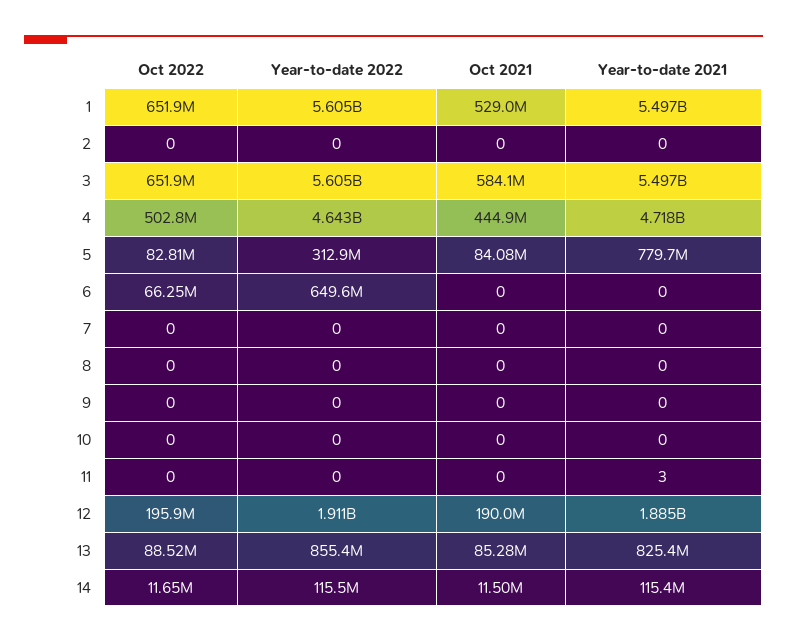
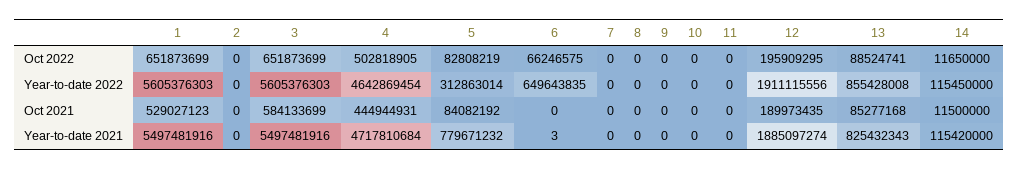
  {
    "Oct 2022": {
      "1": 651873699,
      "2": 0,
      "3": 651873699,
      "4": 502818905,
      "5": 82808219,
      "6": 66246575,
      "7": 0,
      "8": 0,
      "9": 0,
      "10": 0,
      "11": 0,
      "12": 195909295,
      "13": 88524741,
      "14": 11650000
    },
    "Year-to-date 2022": {
      "1": 5605376303,
      "2": 0,
      "3": 5605376303,
      "4": 4642869454,
      "5": 312863014,
      "6": 649643835,
      "7": 0,
      "8": 0,
      "9": 0,
      "10": 0,
      "11": 0,
      "12": 1911115556,
      "13": 855428008,
      "14": 115450000
    },
    "Oct 2021": {
      "1": 529027123,
      "2": 0,
      "3": 584133699,
      "4": 444944931,
      "5": 84082192,
      "6": 0,
      "7": 0,
      "8": 0,
      "9": 0,
      "10": 0,
      "11": 0,
      "12": 189973435,
      "13": 85277168,
      "14": 11500000
    },
    "Year-to-date 2021": {
      "1": 5497481916,
      "2": 0,
      "3": 5497481916,
      "4": 4717810684,
      "5": 779671232,
-     "6": 0,
+     "6": 3,
      "7": 0,
      "8": 0,
      "9": 0,
      "10": 0,
-     "11": 3,
+     "11": 0,
      "12": 1885097274,
      "13": 825432343,
      "14": 115420000
    }
  }

